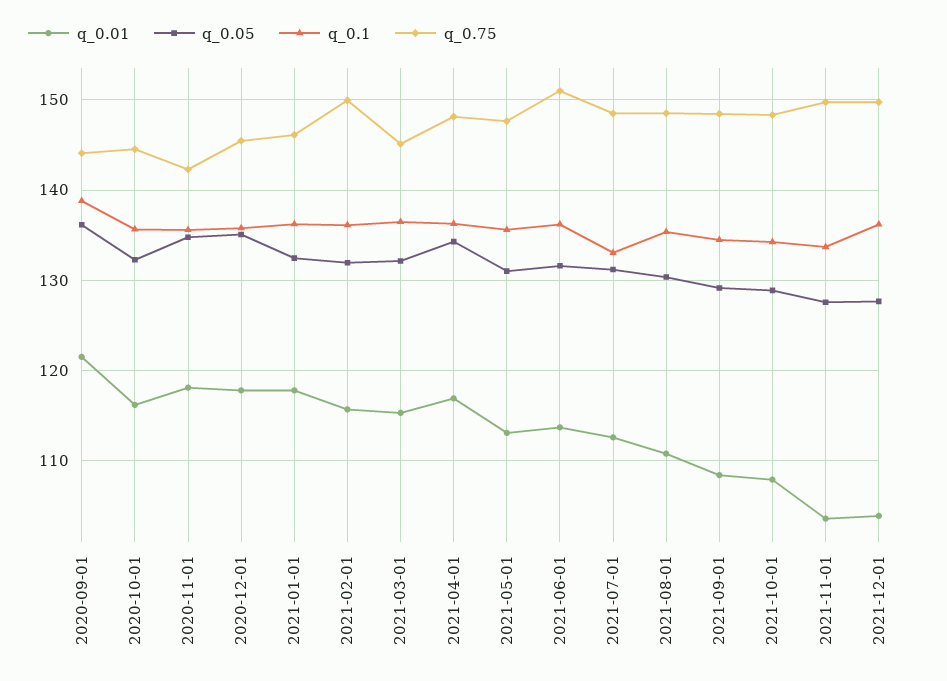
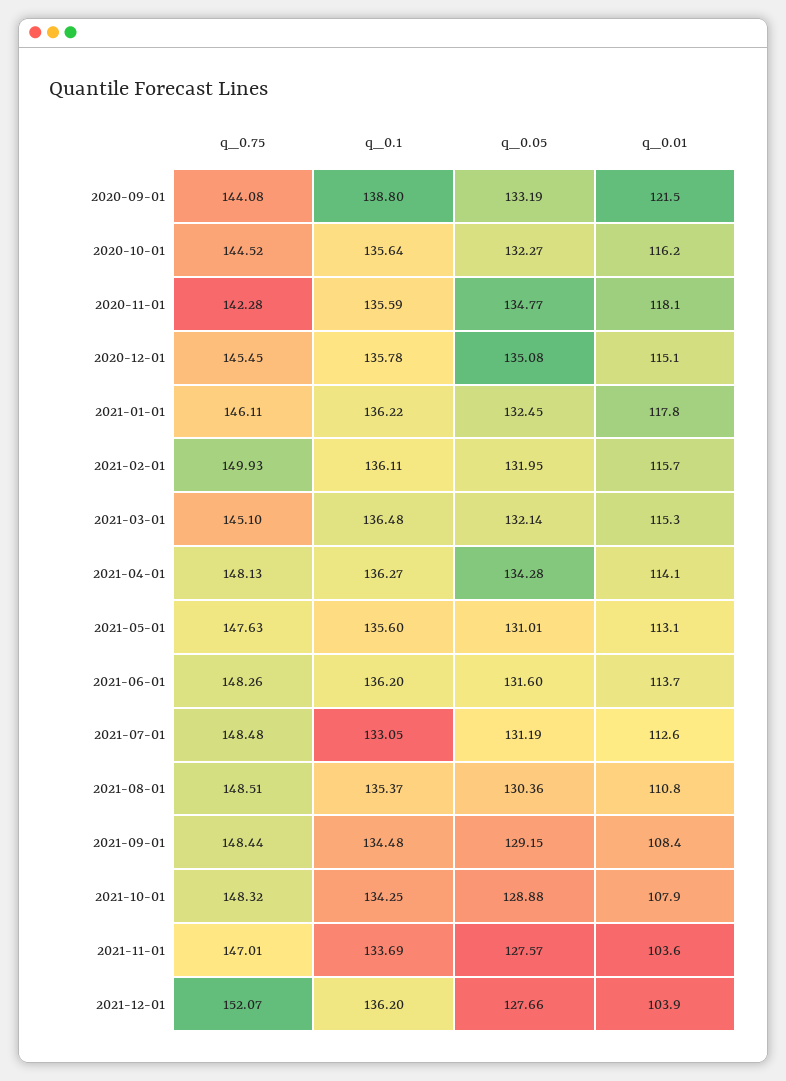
  {
    "q_0.01": {
      "2020-09-01": 121.5,
      "2020-10-01": 116.2,
      "2020-11-01": 118.1,
-     "2020-12-01": 118,
+     "2020-12-01": 115.1,
      "2021-01-01": 117.8,
      "2021-02-01": 115.7,
      "2021-03-01": 115.3,
-     "2021-04-01": 117,
+     "2021-04-01": 114.1,
      "2021-05-01": 113.1,
      "2021-06-01": 113.7,
      "2021-07-01": 112.6,
      "2021-08-01": 110.8,
      "2021-09-01": 108.4,
      "2021-10-01": 107.9,
      "2021-11-01": 103.6,
      "2021-12-01": 103.9
    },
    "q_0.05": {
-     "2020-09-01": 136,
+     "2020-09-01": 133.19,
      "2020-10-01": 132.27,
      "2020-11-01": 134.77,
      "2020-12-01": 135.08,
      "2021-01-01": 132.45,
      "2021-02-01": 131.95,
      "2021-03-01": 132.14,
      "2021-04-01": 134.28,
      "2021-05-01": 131.01,
      "2021-06-01": 131.6,
      "2021-07-01": 131.19,
      "2021-08-01": 130.36,
      "2021-09-01": 129.15,
      "2021-10-01": 128.88,
      "2021-11-01": 127.57,
      "2021-12-01": 127.66
    },
    "q_0.1": {
      "2020-09-01": 138.8,
      "2020-10-01": 135.64,
      "2020-11-01": 135.59,
      "2020-12-01": 135.78,
      "2021-01-01": 136.22,
      "2021-02-01": 136.11,
      "2021-03-01": 136.48,
      "2021-04-01": 136.27,
      "2021-05-01": 135.6,
      "2021-06-01": 136.2,
      "2021-07-01": 133.05,
      "2021-08-01": 135.37,
      "2021-09-01": 134.48,
      "2021-10-01": 134.25,
      "2021-11-01": 133.69,
      "2021-12-01": 136.2
    },
    "q_0.75": {
      "2020-09-01": 144.08,
      "2020-10-01": 144.52,
      "2020-11-01": 142.28,
      "2020-12-01": 145.45,
      "2021-01-01": 146.11,
      "2021-02-01": 149.93,
      "2021-03-01": 145.1,
      "2021-04-01": 148.13,
      "2021-05-01": 147.63,
-     "2021-06-01": 151,
+     "2021-06-01": 148.26,
      "2021-07-01": 148.48,
      "2021-08-01": 148.51,
      "2021-09-01": 148.44,
      "2021-10-01": 148.32,
-     "2021-11-01": 150,
+     "2021-11-01": 147.01,
-     "2021-12-01": 150
+     "2021-12-01": 152.07
    }
  }

